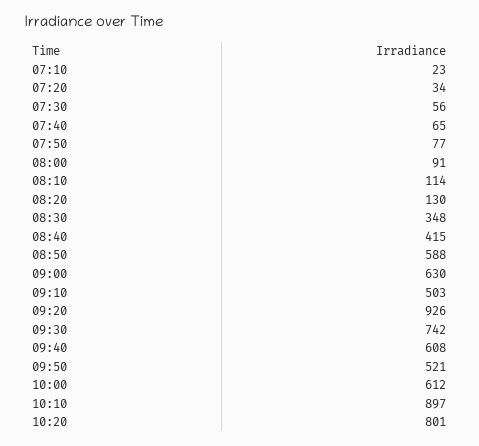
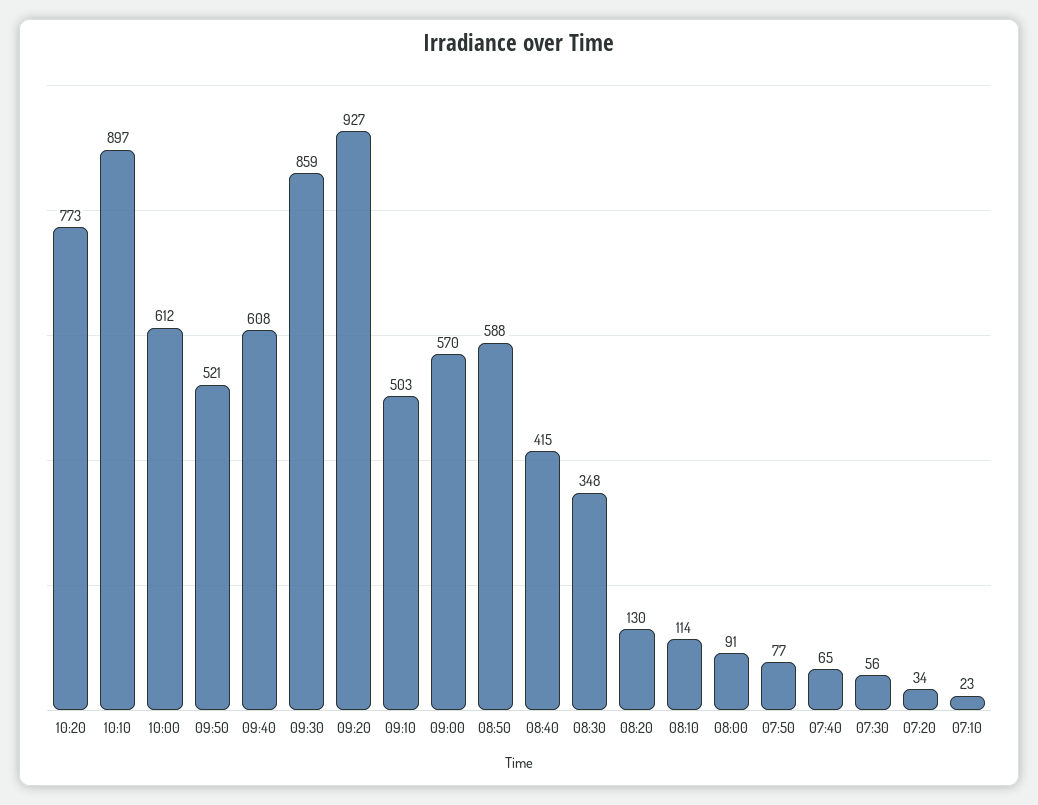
  {
    "07:10": 23,
    "07:20": 34,
    "07:30": 56,
    "07:40": 65,
    "07:50": 77,
    "08:00": 91,
    "08:10": 114,
    "08:20": 130,
    "08:30": 348,
    "08:40": 415,
    "08:50": 588,
-   "09:00": 630,
+   "09:00": 570,
    "09:10": 503,
-   "09:20": 926,
+   "09:20": 927,
-   "09:30": 742,
+   "09:30": 859,
    "09:40": 608,
    "09:50": 521,
    "10:00": 612,
    "10:10": 897,
-   "10:20": 801
+   "10:20": 773
  }

